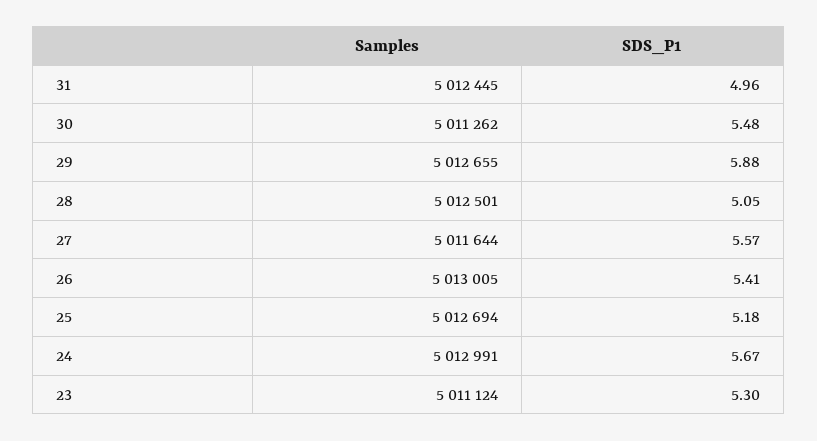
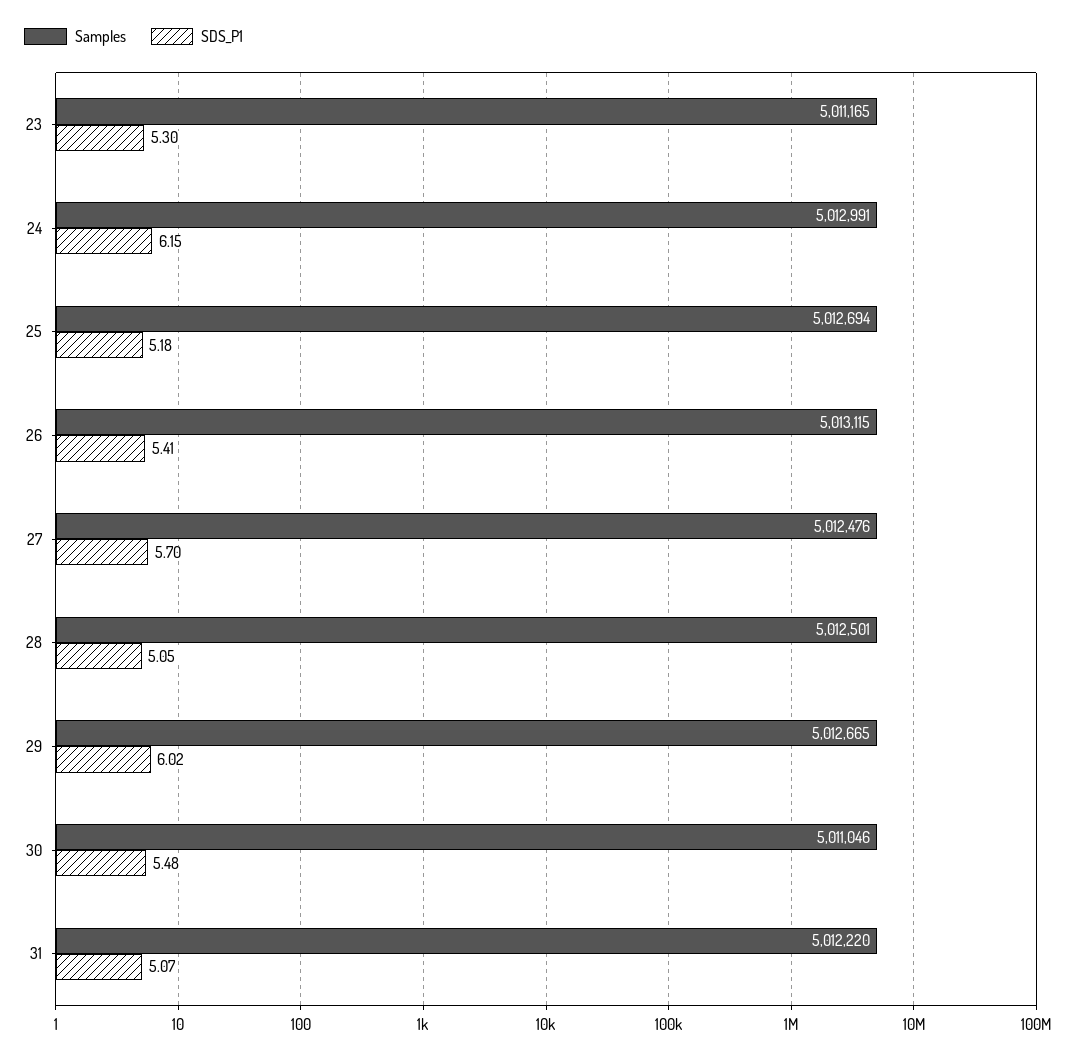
  {
    "Samples": {
-     "31": 5012445,
+     "31": 5012220,
-     "30": 5011262,
+     "30": 5011046,
-     "29": 5012655,
+     "29": 5012665,
      "28": 5012501,
-     "27": 5011644,
+     "27": 5012476,
-     "26": 5013005,
+     "26": 5013115,
      "25": 5012694,
      "24": 5012991,
-     "23": 5011124
+     "23": 5011165
    },
    "SDS_P1": {
-     "31": 4.96,
+     "31": 5.07,
      "30": 5.48,
-     "29": 5.88,
+     "29": 6.02,
      "28": 5.05,
-     "27": 5.57,
+     "27": 5.7,
      "26": 5.41,
      "25": 5.18,
-     "24": 5.67,
+     "24": 6.15,
      "23": 5.3
    }
  }

